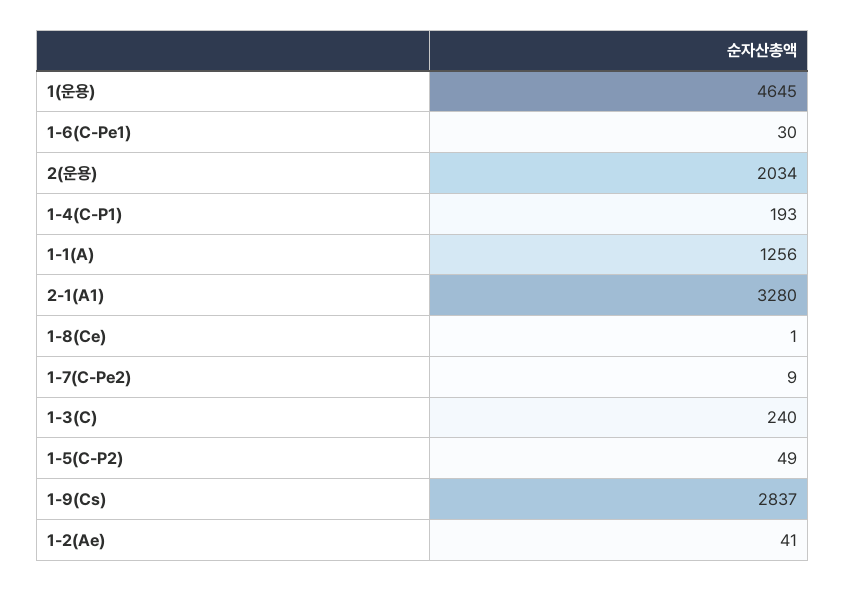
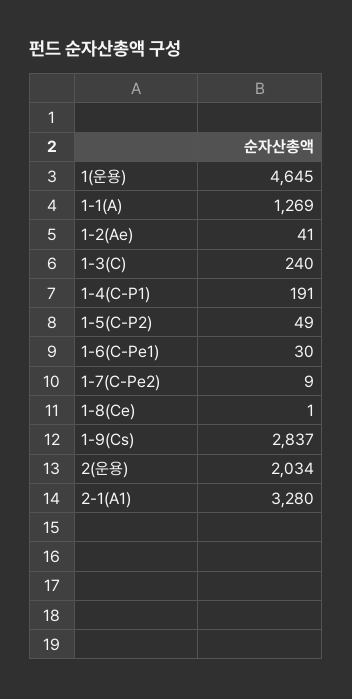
  {
    "1(운용)": 4645,
    "1-6(C-Pe1)": 30,
    "2(운용)": 2034,
-   "1-4(C-P1)": 193,
+   "1-4(C-P1)": 191,
-   "1-1(A)": 1256,
+   "1-1(A)": 1269,
    "2-1(A1)": 3280,
    "1-8(Ce)": 1,
    "1-7(C-Pe2)": 9,
    "1-3(C)": 240,
    "1-5(C-P2)": 49,
    "1-9(Cs)": 2837,
    "1-2(Ae)": 41
  }

